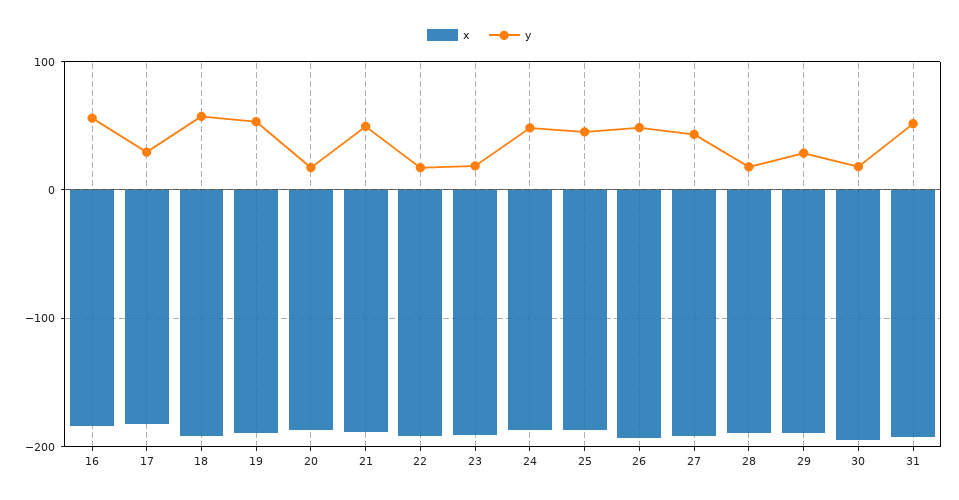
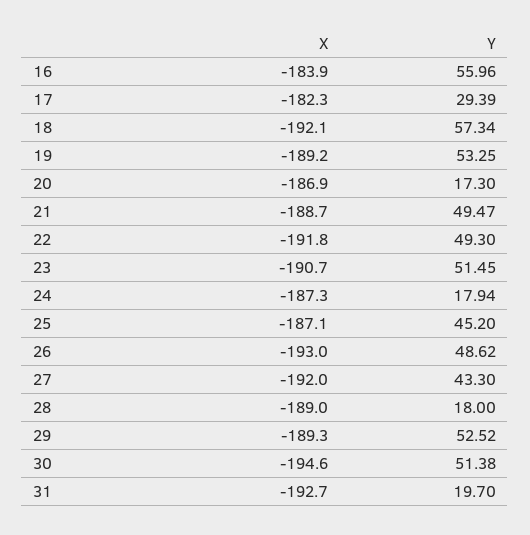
  {
    "x": {
      "16": -183.9,
      "17": -182.3,
      "18": -192.1,
      "19": -189.2,
      "20": -186.9,
      "21": -188.7,
      "22": -191.8,
      "23": -190.7,
      "24": -187.3,
      "25": -187.1,
      "26": -193,
      "27": -192,
      "28": -189,
      "29": -189.3,
      "30": -194.6,
      "31": -192.7
    },
    "y": {
      "16": 55.96,
      "17": 29.39,
      "18": 57.34,
      "19": 53.25,
      "20": 17.3,
      "21": 49.47,
-     "22": 20,
+     "22": 49.3,
-     "23": 20,
+     "23": 51.45,
-     "24": 50,
+     "24": 17.94,
      "25": 45.2,
      "26": 48.62,
      "27": 43.3,
      "28": 18,
-     "29": 30,
+     "29": 52.52,
-     "30": 20,
+     "30": 51.38,
-     "31": 50
+     "31": 19.7
    }
  }

